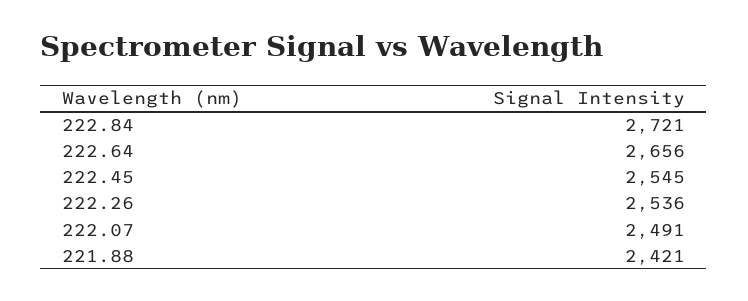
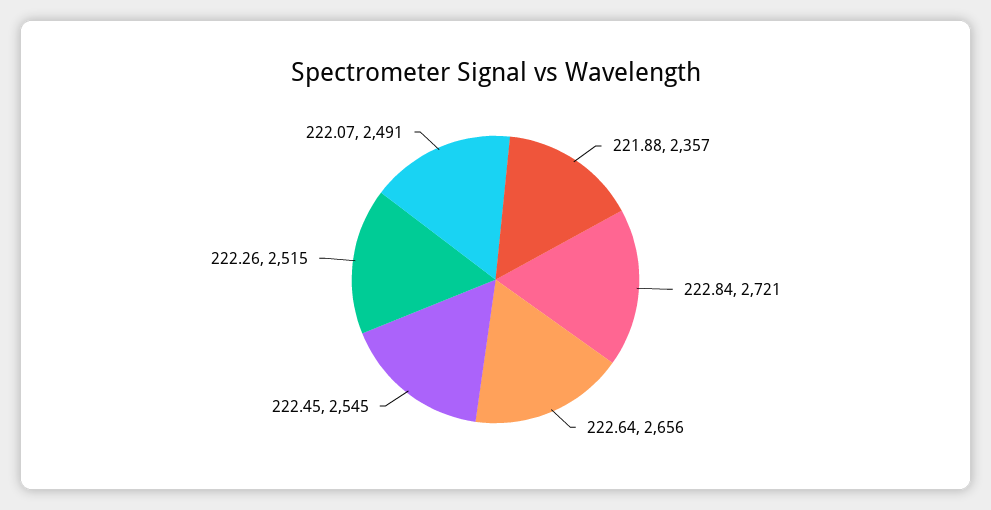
  {
    "222.84": 2721,
    "222.64": 2656,
    "222.45": 2545,
-   "222.26": 2536,
+   "222.26": 2515,
    "222.07": 2491,
-   "221.88": 2421
+   "221.88": 2357
  }

